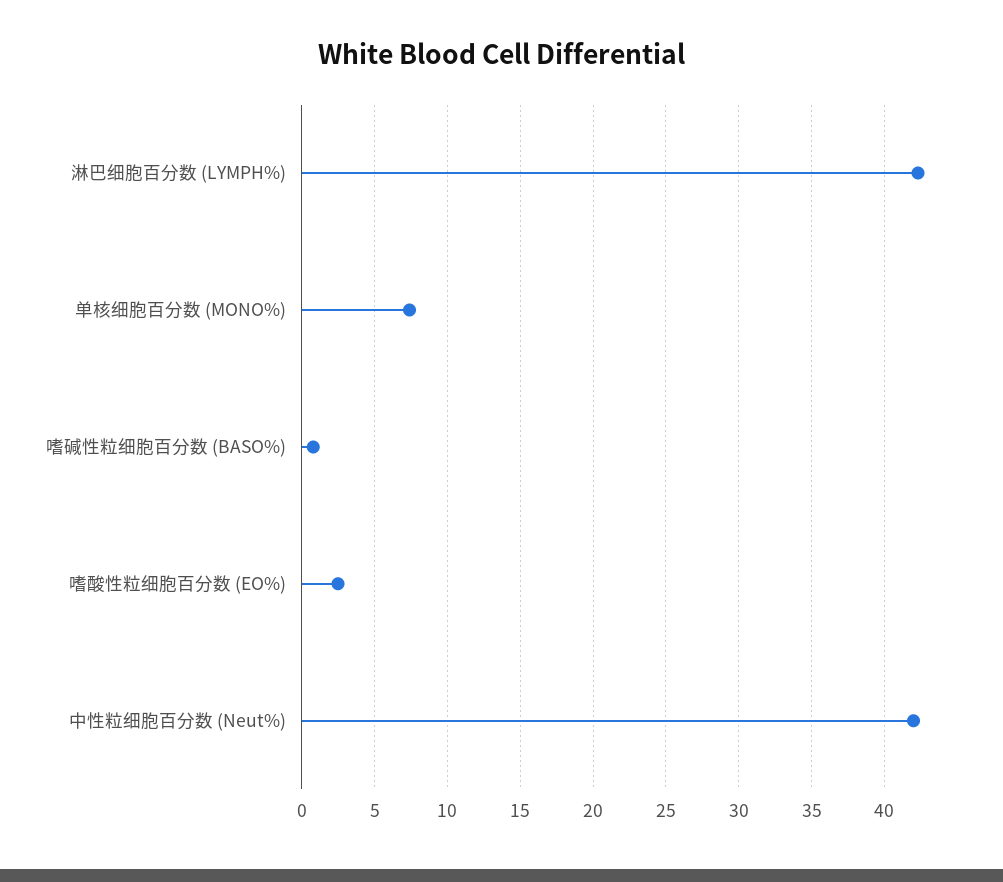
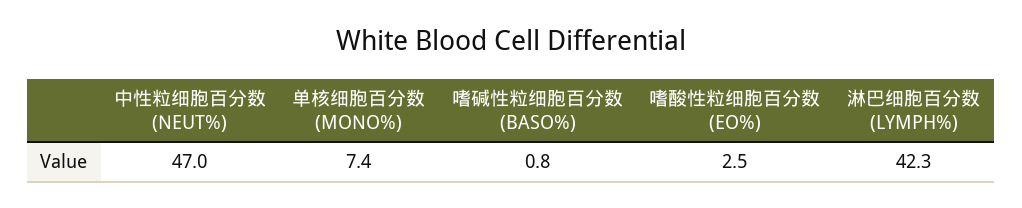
  {
    "淋巴细胞百分数 (LYMPH%)": 42.3,
    "单核细胞百分数 (MONO%)": 7.4,
    "嗜碱性粒细胞百分数 (BASO%)": 0.8,
    "嗜酸性粒细胞百分数 (EO%)": 2.5,
-   "中性粒细胞百分数 (Neut%)": 42
+   "中性粒细胞百分数 (Neut%)": 47
  }

